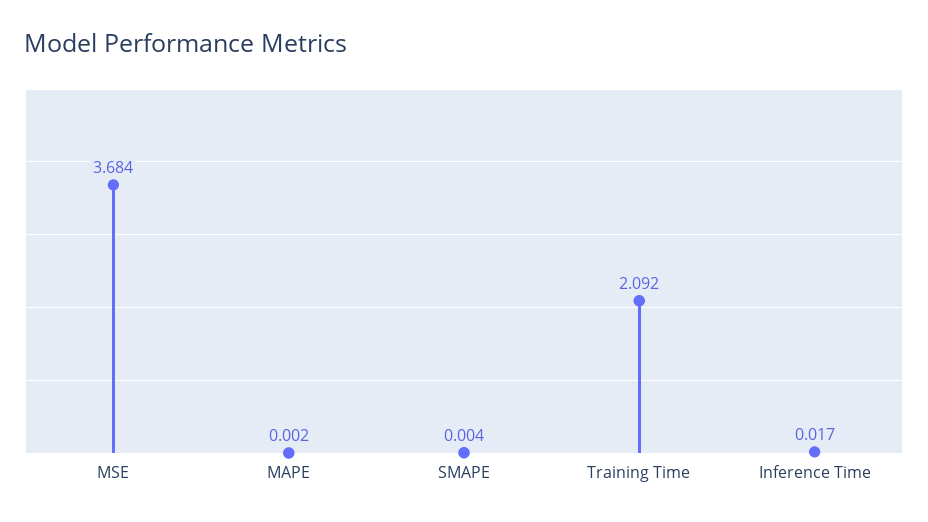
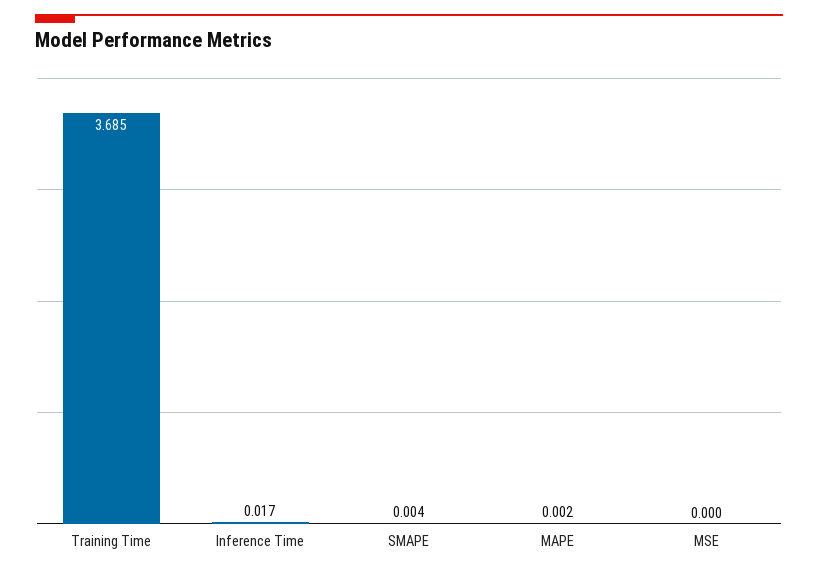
  {
-   "MSE": 3.684,
+   "MSE": 0,
    "MAPE": 0.002,
    "SMAPE": 0.004,
-   "Training Time": 2.092,
+   "Training Time": 3.685,
    "Inference Time": 0.017
  }

